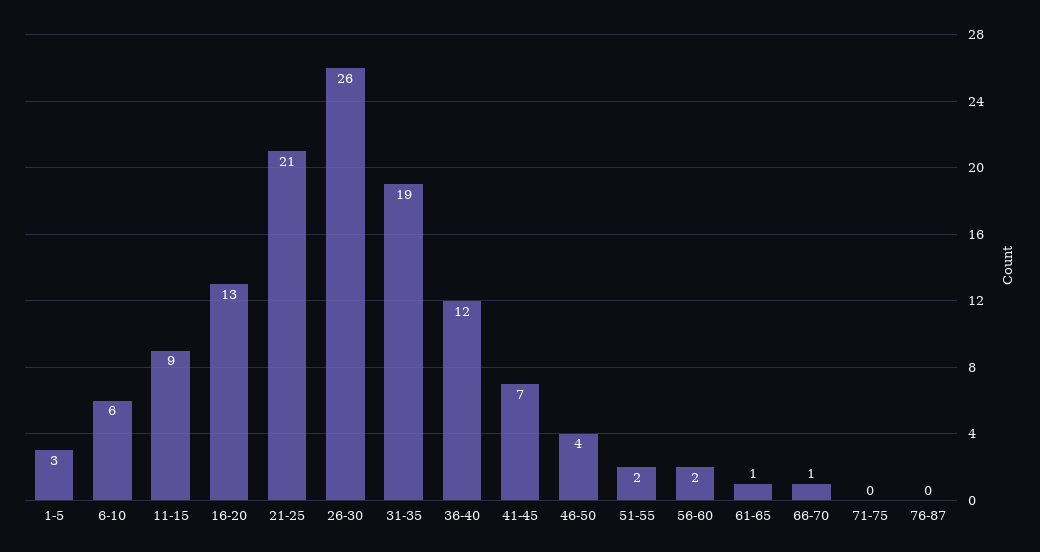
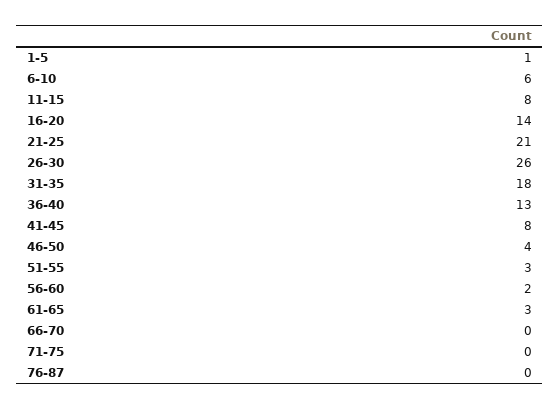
  {
-   "1-5": 3,
+   "1-5": 1,
    "6-10": 6,
-   "11-15": 9,
+   "11-15": 8,
-   "16-20": 13,
+   "16-20": 14,
    "21-25": 21,
    "26-30": 26,
-   "31-35": 19,
+   "31-35": 18,
-   "36-40": 12,
+   "36-40": 13,
-   "41-45": 7,
+   "41-45": 8,
    "46-50": 4,
-   "51-55": 2,
+   "51-55": 3,
    "56-60": 2,
-   "61-65": 1,
+   "61-65": 3,
-   "66-70": 1,
+   "66-70": 0,
    "71-75": 0,
    "76-87": 0
  }

